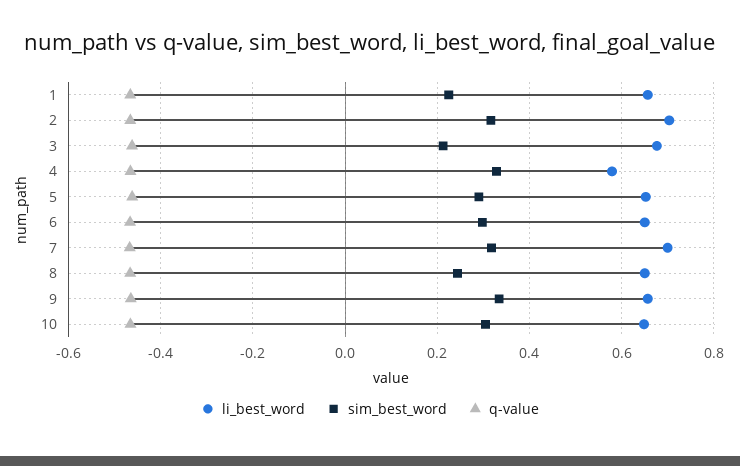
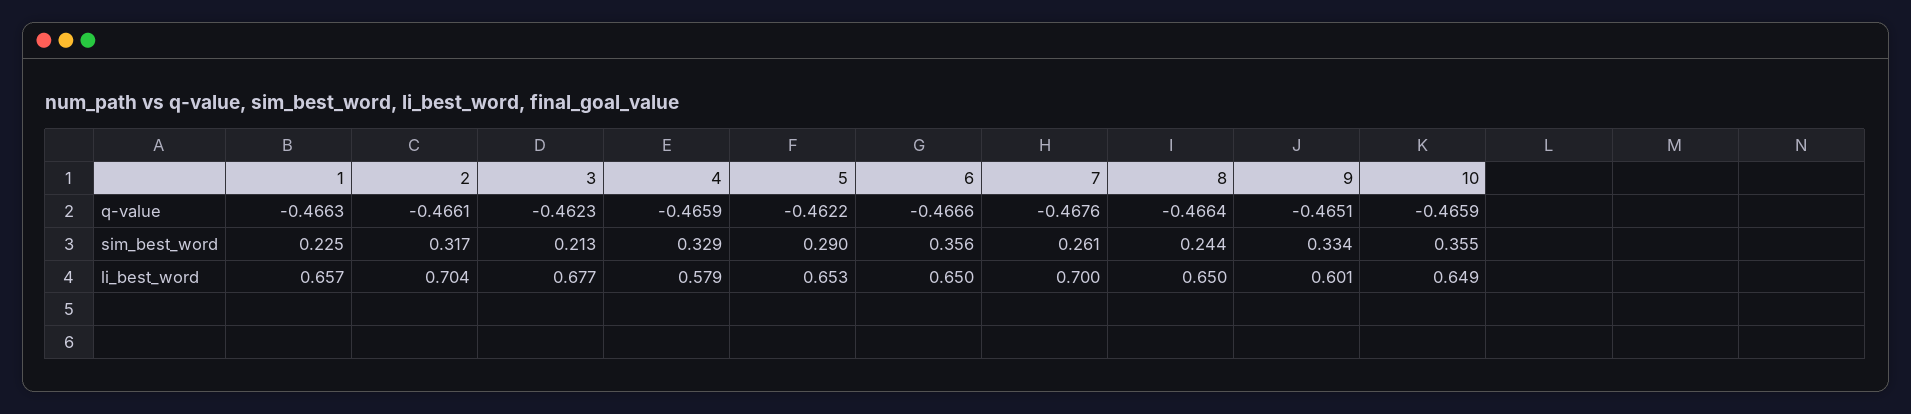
  {
    "li_best_word": {
      "1": 0.657,
      "2": 0.704,
      "3": 0.677,
      "4": 0.579,
      "5": 0.653,
      "6": 0.65,
      "7": 0.7,
      "8": 0.65,
-     "9": 0.66,
+     "9": 0.601,
      "10": 0.649
    },
    "sim_best_word": {
      "1": 0.225,
      "2": 0.317,
      "3": 0.213,
      "4": 0.329,
      "5": 0.29,
-     "6": 0.3,
+     "6": 0.356,
-     "7": 0.32,
+     "7": 0.261,
      "8": 0.244,
      "9": 0.334,
-     "10": 0.3
+     "10": 0.355
    },
    "q-value": {
      "1": -0.4663,
      "2": -0.4661,
      "3": -0.4623,
      "4": -0.4659,
      "5": -0.4622,
      "6": -0.4666,
      "7": -0.4676,
      "8": -0.4664,
      "9": -0.4651,
      "10": -0.4659
    }
  }

